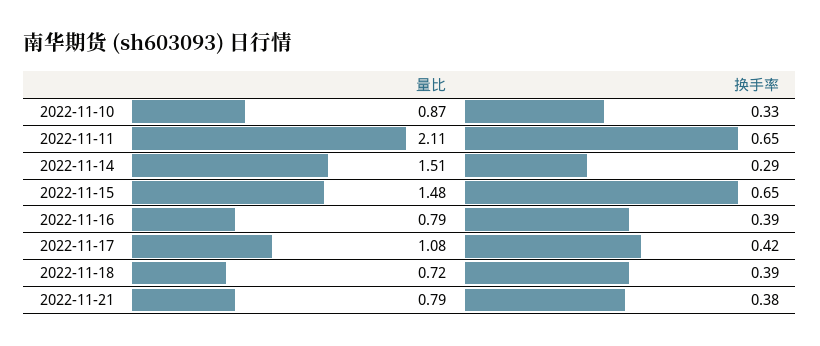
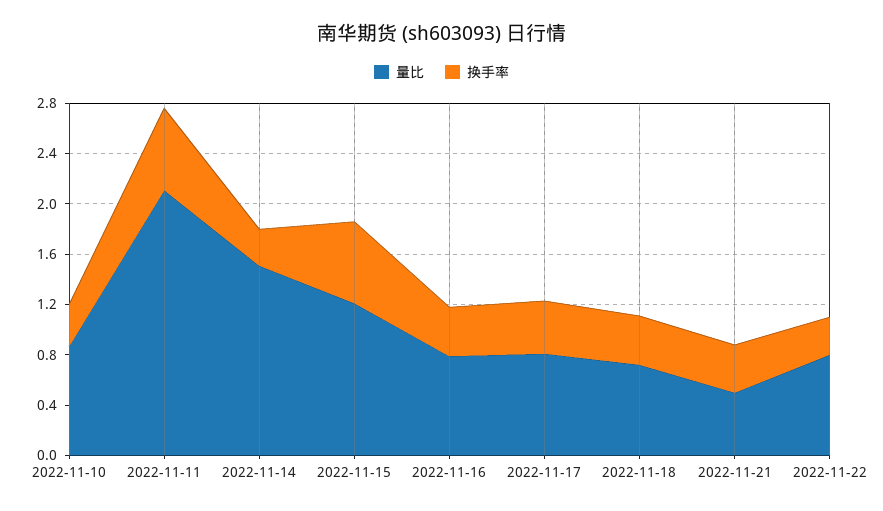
  {
    "量比": {
      "2022-11-10": 0.87,
      "2022-11-11": 2.11,
      "2022-11-14": 1.51,
-     "2022-11-15": 1.48,
+     "2022-11-15": 1.2,
      "2022-11-16": 0.79,
-     "2022-11-17": 1.08,
+     "2022-11-17": 0.8,
      "2022-11-18": 0.72,
-     "2022-11-21": 0.79
+     "2022-11-21": 0.5,
+     "2022-11-22": 0.8
    },
    "换手率": {
      "2022-11-10": 0.33,
      "2022-11-11": 0.65,
      "2022-11-14": 0.29,
      "2022-11-15": 0.65,
      "2022-11-16": 0.39,
      "2022-11-17": 0.42,
      "2022-11-18": 0.39,
-     "2022-11-21": 0.38
+     "2022-11-21": 0.38,
+     "2022-11-22": 0.3
    }
  }

